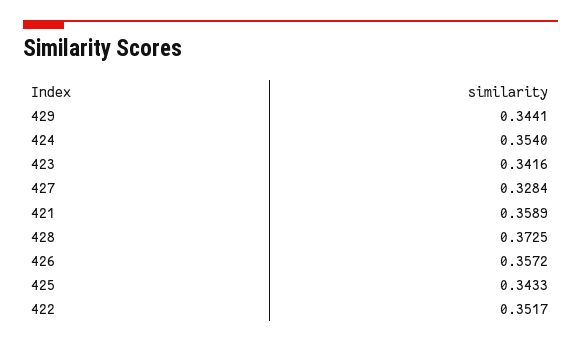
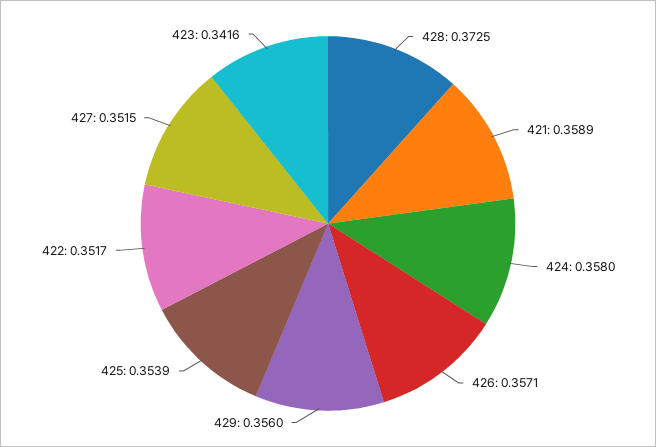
  {
-   "429": 0.3441,
+   "429": 0.356,
-   "424": 0.354,
+   "424": 0.358,
    "423": 0.3416,
-   "427": 0.3284,
+   "427": 0.3515,
    "421": 0.3589,
    "428": 0.3725,
-   "426": 0.3572,
+   "426": 0.3571,
-   "425": 0.3433,
+   "425": 0.3539,
    "422": 0.3517
  }

